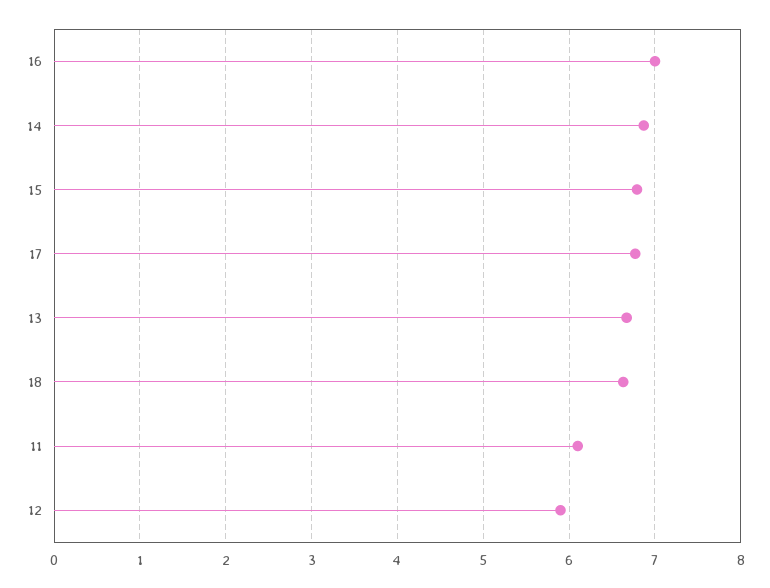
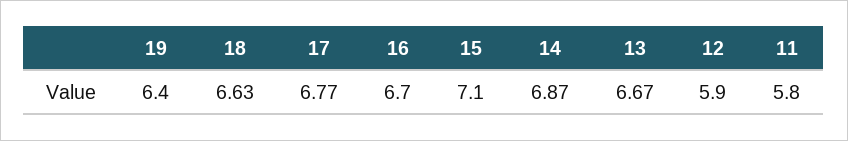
  {
-   "16": 7,
+   "16": 6.7,
    "14": 6.87,
-   "15": 6.8,
+   "15": 7.1,
    "17": 6.77,
    "13": 6.67,
    "18": 6.63,
-   "11": 6.1,
+   "11": 5.8,
-   "12": 5.9
+   "12": 5.9,
+   "19": 6.4
  }

